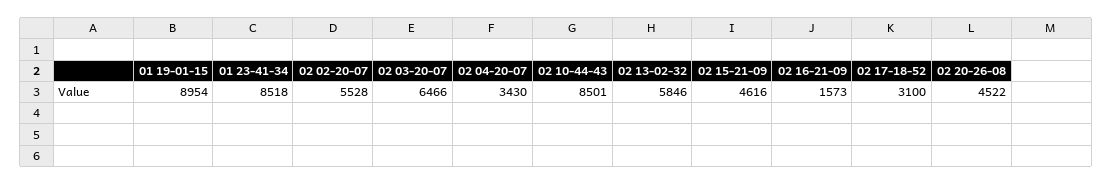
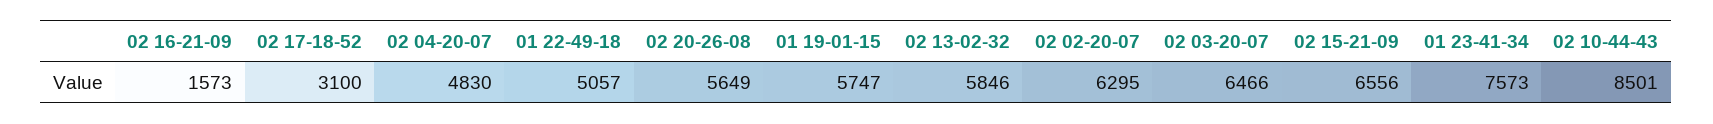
  {
-   "01 19-01-15": 8954,
+   "01 19-01-15": 5747,
-   "01 23-41-34": 8518,
+   "01 23-41-34": 7573,
-   "02 02-20-07": 5528,
+   "02 02-20-07": 6295,
    "02 03-20-07": 6466,
-   "02 04-20-07": 3430,
+   "02 04-20-07": 4830,
    "02 10-44-43": 8501,
    "02 13-02-32": 5846,
-   "02 15-21-09": 4616,
+   "02 15-21-09": 6556,
    "02 16-21-09": 1573,
    "02 17-18-52": 3100,
-   "02 20-26-08": 4522
+   "02 20-26-08": 5649,
+   "01 22-49-18": 5057
  }

